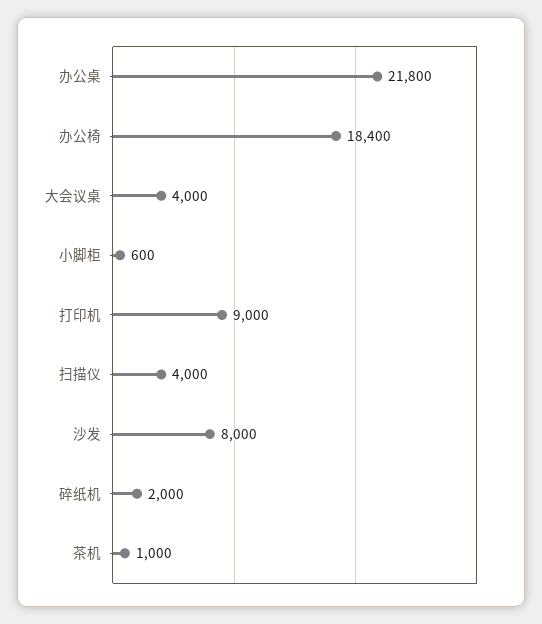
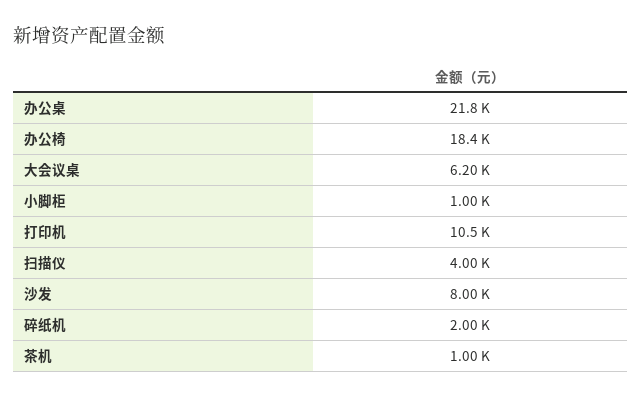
  {
    "办公桌": 21800,
    "办公椅": 18400,
-   "大会议桌": 4000,
+   "大会议桌": 6200,
-   "小脚柜": 600,
+   "小脚柜": 1000,
-   "打印机": 9000,
+   "打印机": 10500,
    "扫描仪": 4000,
    "沙发": 8000,
    "碎纸机": 2000,
    "茶机": 1000
  }

